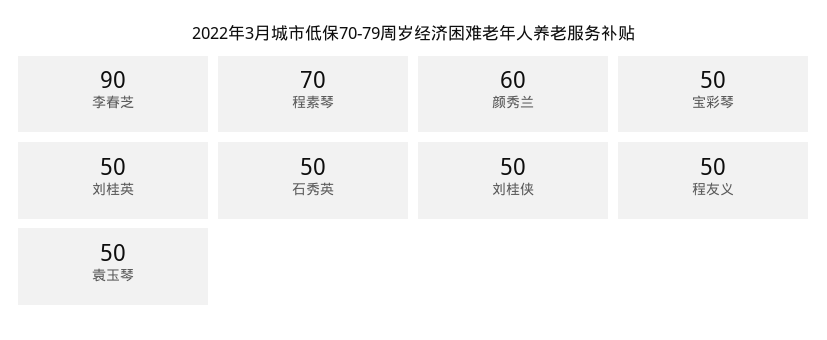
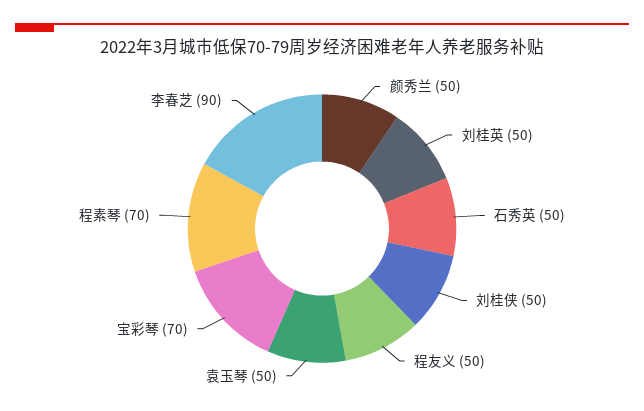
  {
    "李春芝": 90,
    "程素琴": 70,
-   "颜秀兰": 60,
+   "颜秀兰": 50,
-   "宝彩琴": 50,
+   "宝彩琴": 70,
    "刘桂英": 50,
    "石秀英": 50,
    "刘桂侠": 50,
    "程友义": 50,
    "袁玉琴": 50
  }

